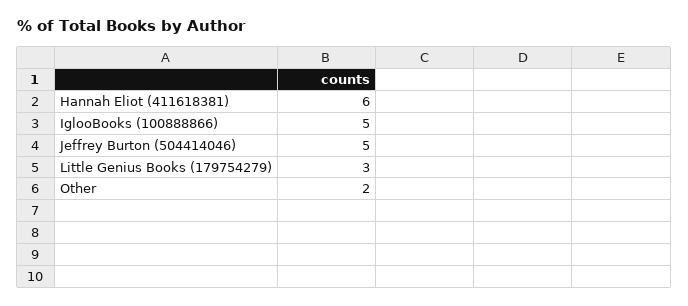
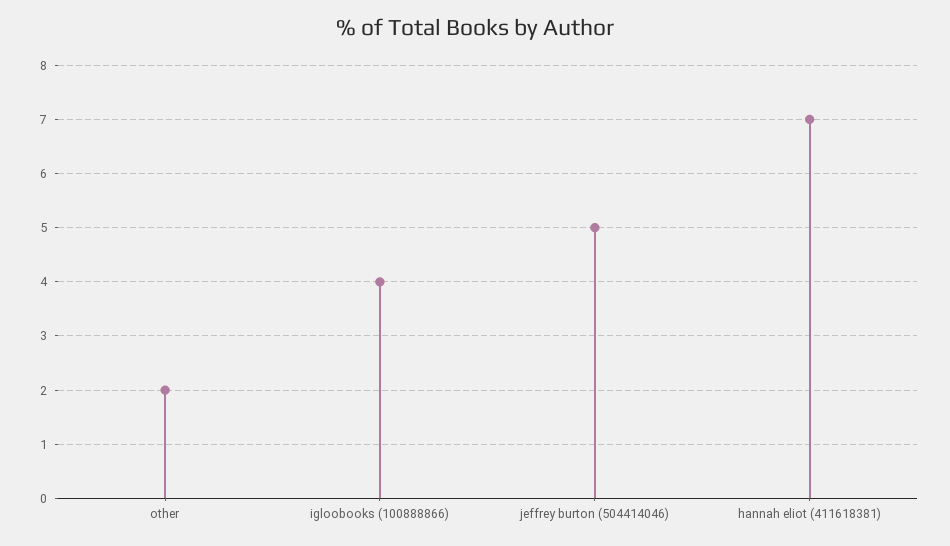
  {
-   "Hannah Eliot (411618381)": 6,
+   "Hannah Eliot (411618381)": 7,
-   "IglooBooks (100888866)": 5,
+   "IglooBooks (100888866)": 4,
    "Jeffrey Burton (504414046)": 5,
-   "Little Genius Books (179754279)": 3,
    "Other": 2
  }

